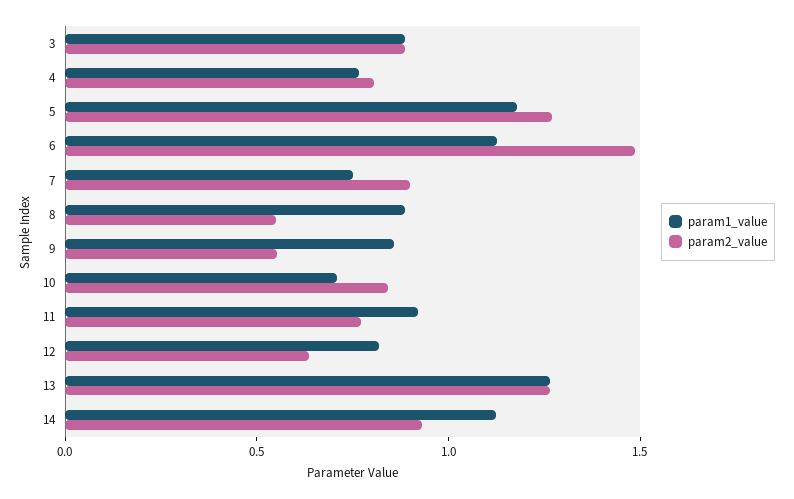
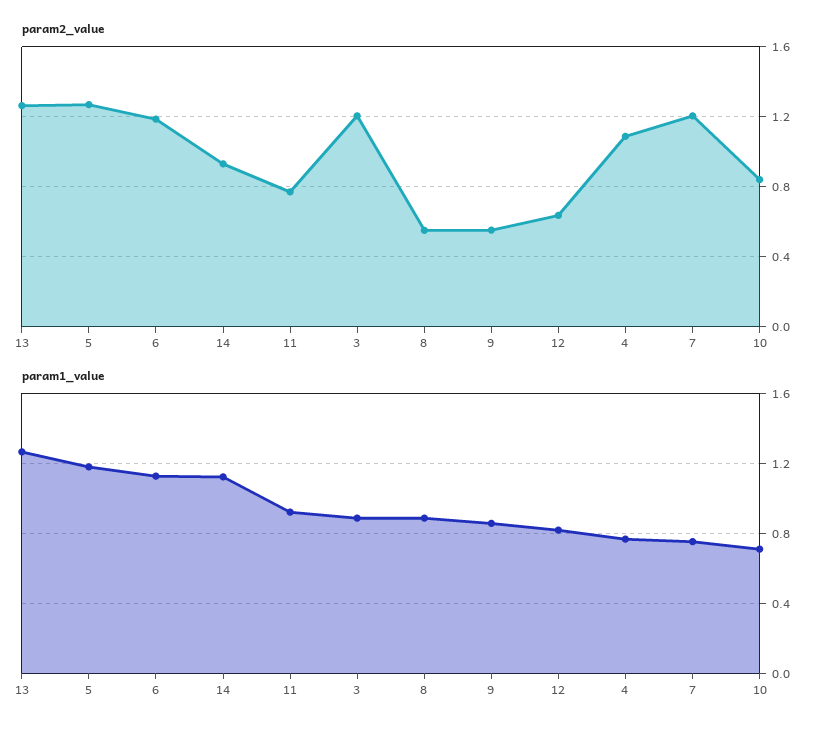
  {
    "param1_value": {
      "3": 0.9,
      "4": 0.75,
      "5": 1.2,
      "6": 1.15,
      "7": 0.75,
      "8": 0.9,
      "9": 0.85,
      "10": 0.7,
      "11": 0.9,
      "12": 0.8,
      "13": 1.25,
      "14": 1.1
    },
    "param2_value": {
-     "3": 0.9,
+     "3": 1.2,
-     "4": 0.8,
+     "4": 1.1,
      "5": 1.25,
-     "6": 1.5,
+     "6": 1.2,
-     "7": 0.9,
+     "7": 1.2,
      "8": 0.55,
      "9": 0.55,
      "10": 0.85,
      "11": 0.75,
      "12": 0.65,
      "13": 1.25,
      "14": 0.95
    }
  }

